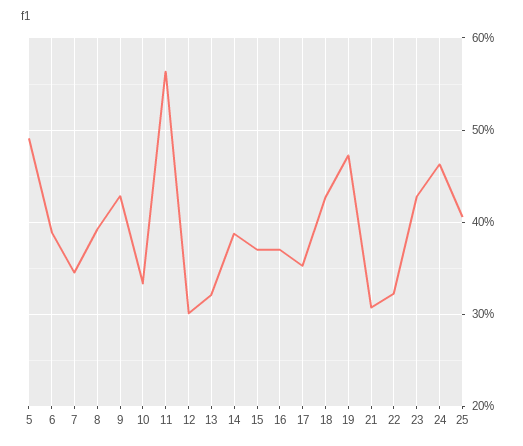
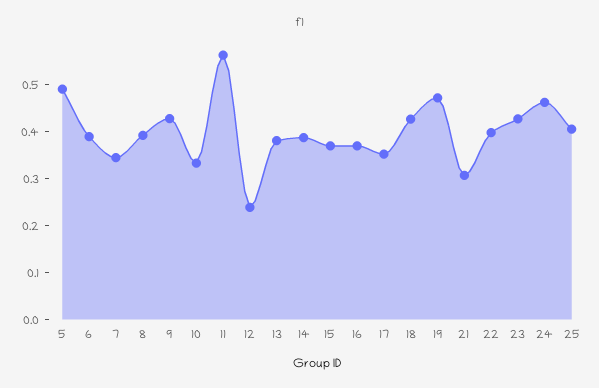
  {
    "5": 0.49,
    "6": 0.39,
    "7": 0.35,
    "8": 0.39,
    "9": 0.43,
    "10": 0.33,
    "11": 0.56,
-   "12": 0.3,
+   "12": 0.24,
-   "13": 0.32,
+   "13": 0.38,
    "14": 0.39,
    "15": 0.37,
    "16": 0.37,
    "17": 0.35,
    "18": 0.43,
    "19": 0.47,
    "21": 0.31,
-   "22": 0.32,
+   "22": 0.4,
    "23": 0.43,
    "24": 0.46,
    "25": 0.41
  }

